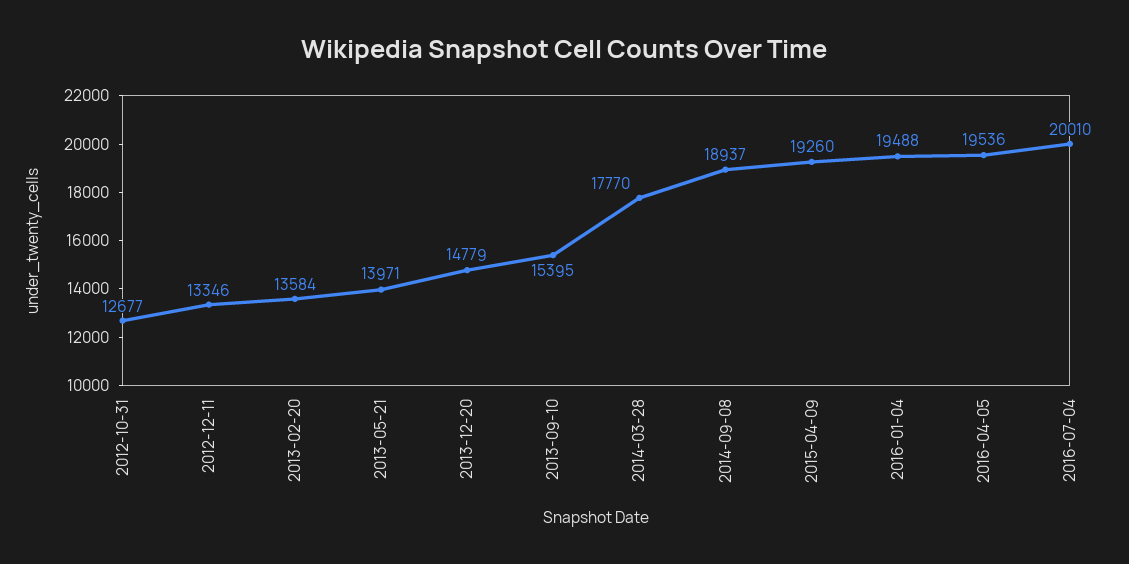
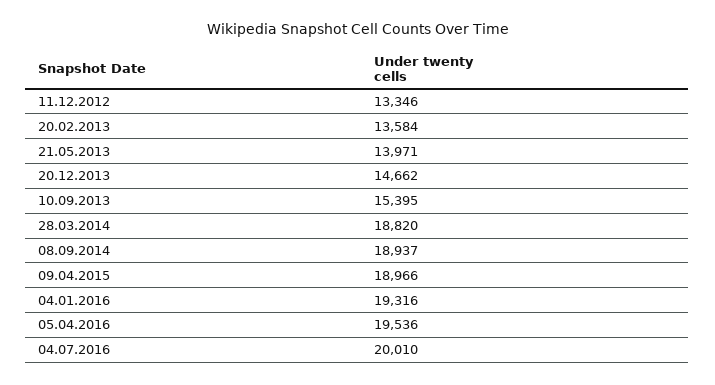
  {
-   "2012-10-31": 12677,
    "2012-12-11": 13346,
    "2013-02-20": 13584,
    "2013-05-21": 13971,
-   "2013-12-20": 14779,
+   "2013-12-20": 14662,
    "2013-09-10": 15395,
-   "2014-03-28": 17770,
+   "2014-03-28": 18820,
    "2014-09-08": 18937,
-   "2015-04-09": 19260,
+   "2015-04-09": 18966,
-   "2016-01-04": 19488,
+   "2016-01-04": 19316,
    "2016-04-05": 19536,
    "2016-07-04": 20010
  }

